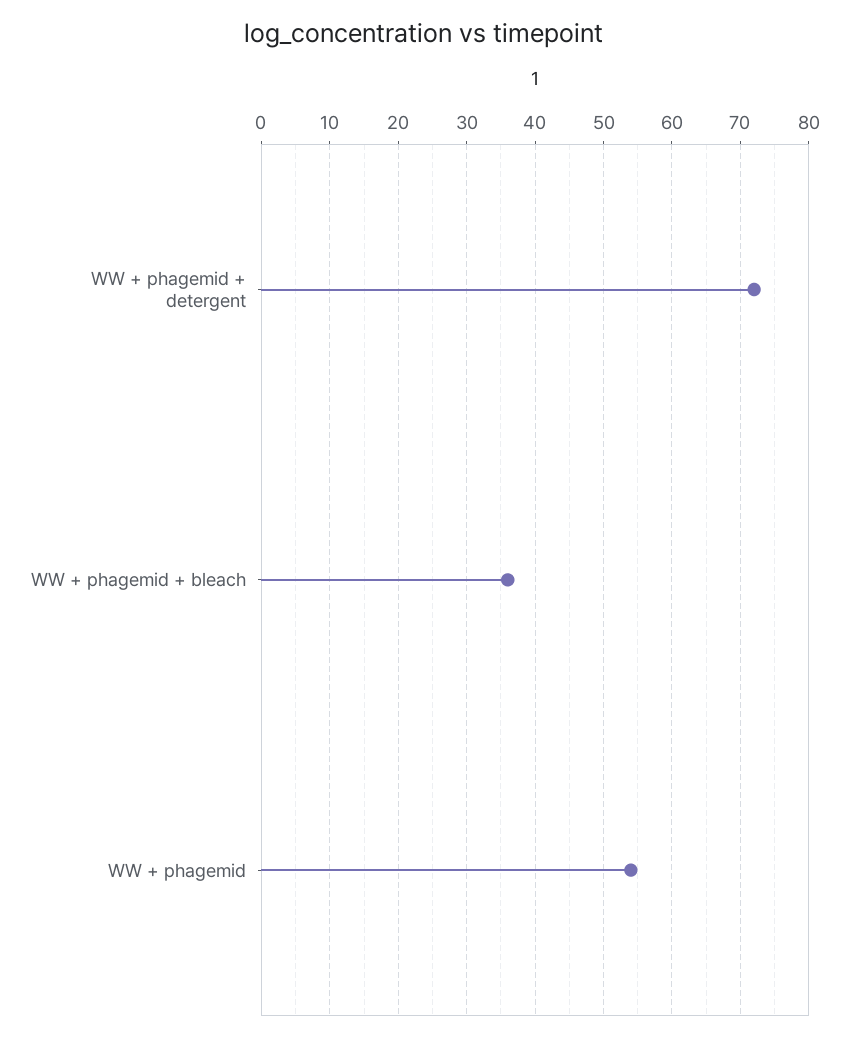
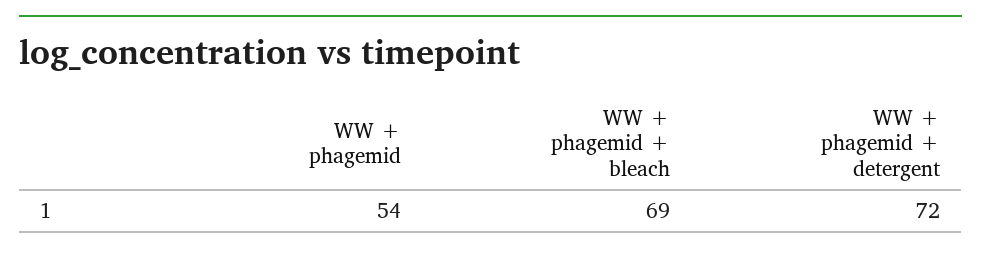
  {
    "WW + phagemid + detergent": 72,
-   "WW + phagemid + bleach": 36,
+   "WW + phagemid + bleach": 69,
    "WW + phagemid": 54
  }

